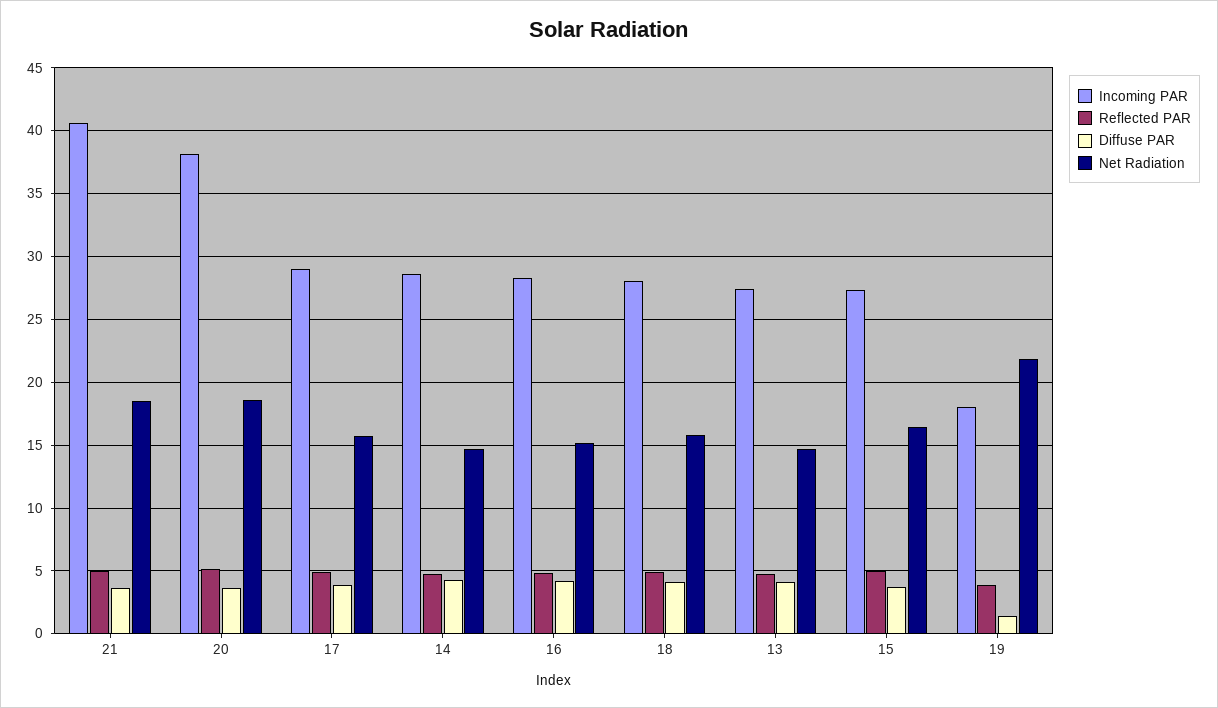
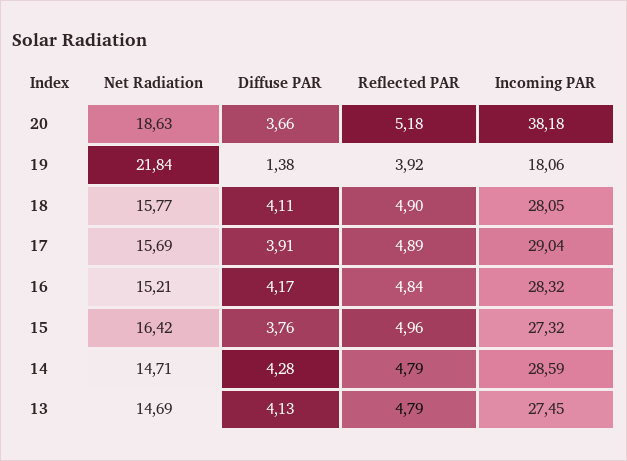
  {
    "Incoming PAR": {
-     "21": 40.5,
      "20": 38.18,
      "17": 29.04,
      "14": 28.59,
      "16": 28.32,
      "18": 28.05,
      "13": 27.45,
      "15": 27.32,
      "19": 18.06
    },
    "Reflected PAR": {
-     "21": 5,
      "20": 5.18,
      "17": 4.89,
      "14": 4.79,
      "16": 4.84,
      "18": 4.9,
      "13": 4.79,
      "15": 4.96,
      "19": 3.92
    },
    "Diffuse PAR": {
-     "21": 3.5,
      "20": 3.66,
      "17": 3.91,
      "14": 4.28,
      "16": 4.17,
      "18": 4.11,
      "13": 4.13,
      "15": 3.76,
      "19": 1.38
    },
    "Net Radiation": {
-     "21": 18.5,
      "20": 18.63,
      "17": 15.69,
      "14": 14.71,
      "16": 15.21,
      "18": 15.77,
      "13": 14.69,
      "15": 16.42,
      "19": 21.84
    }
  }

